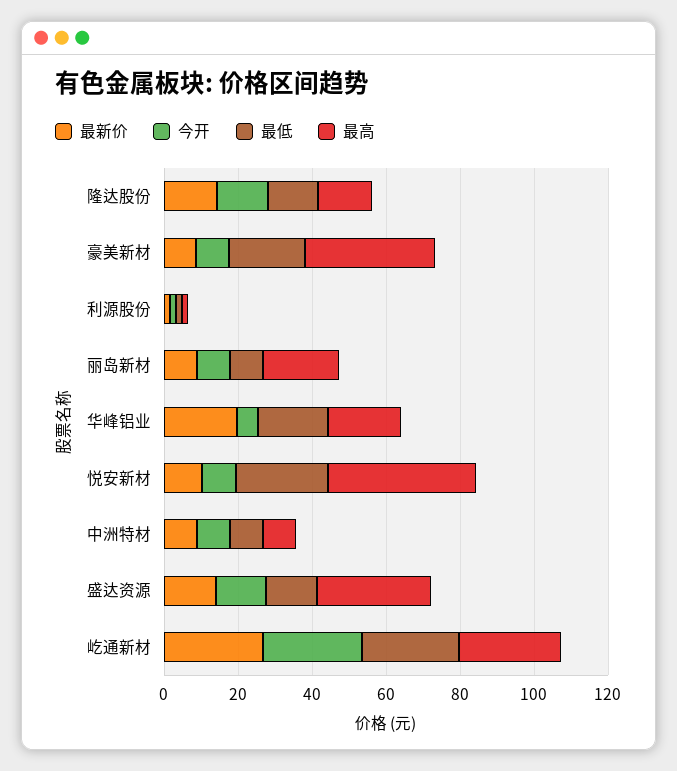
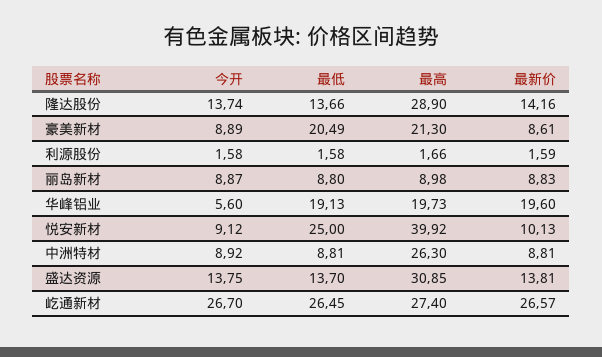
  {
    "最新价": {
      "隆达股份": 14.16,
      "豪美新材": 8.61,
      "利源股份": 1.59,
      "丽岛新材": 8.83,
      "华峰铝业": 19.6,
      "悦安新材": 10.13,
      "中洲特材": 8.81,
      "盛达资源": 13.81,
      "屹通新材": 26.57
    },
    "今开": {
      "隆达股份": 13.74,
      "豪美新材": 8.89,
      "利源股份": 1.58,
      "丽岛新材": 8.87,
      "华峰铝业": 5.6,
      "悦安新材": 9.12,
      "中洲特材": 8.92,
      "盛达资源": 13.75,
      "屹通新材": 26.7
    },
    "最低": {
      "隆达股份": 13.66,
      "豪美新材": 20.49,
      "利源股份": 1.58,
      "丽岛新材": 8.8,
      "华峰铝业": 19.13,
      "悦安新材": 25,
      "中洲特材": 8.81,
      "盛达资源": 13.7,
      "屹通新材": 26.45
    },
    "最高": {
-     "隆达股份": 15,
+     "隆达股份": 28.9,
-     "豪美新材": 35,
+     "豪美新材": 21.3,
      "利源股份": 1.66,
-     "丽岛新材": 20,
+     "丽岛新材": 8.98,
      "华峰铝业": 19.73,
      "悦安新材": 39.92,
-     "中洲特材": 10,
+     "中洲特材": 26.3,
      "盛达资源": 30.85,
      "屹通新材": 27.4
    }
  }

